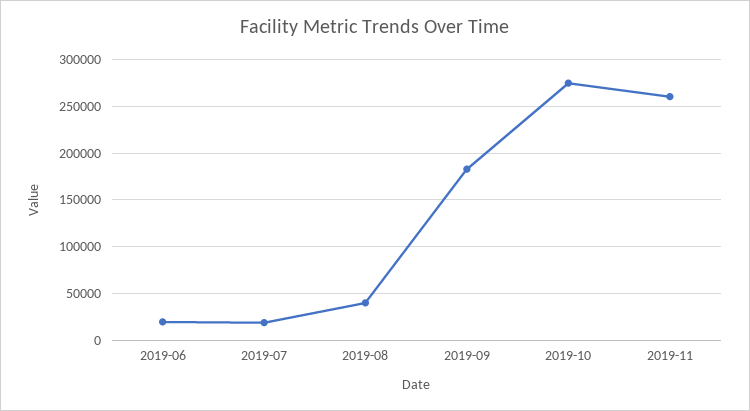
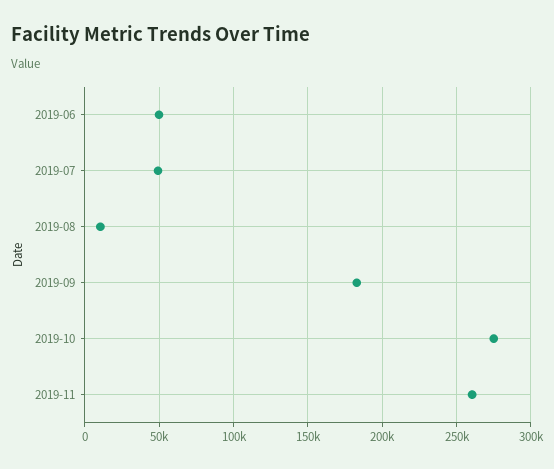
  {
-   "2019-06": 20000,
+   "2019-06": 50000,
-   "2019-07": 20000,
+   "2019-07": 50000,
-   "2019-08": 40000,
+   "2019-08": 10000,
    "2019-09": 185000,
    "2019-10": 275000,
    "2019-11": 260000
  }

